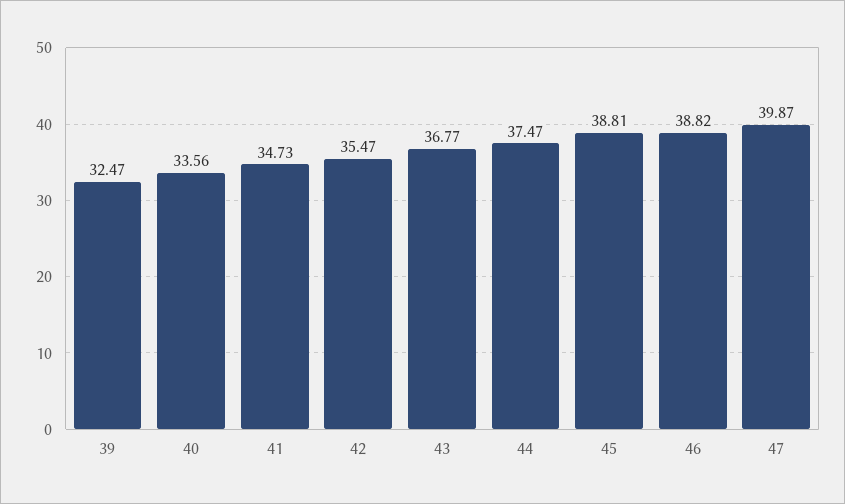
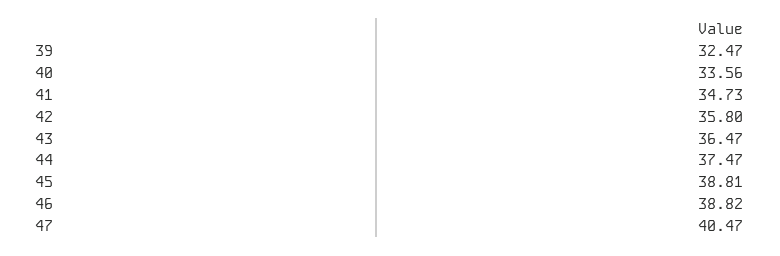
  {
    "39": 32.47,
    "40": 33.56,
    "41": 34.73,
-   "42": 35.47,
+   "42": 35.8,
-   "43": 36.77,
+   "43": 36.47,
    "44": 37.47,
    "45": 38.81,
    "46": 38.82,
-   "47": 39.87
+   "47": 40.47
  }

